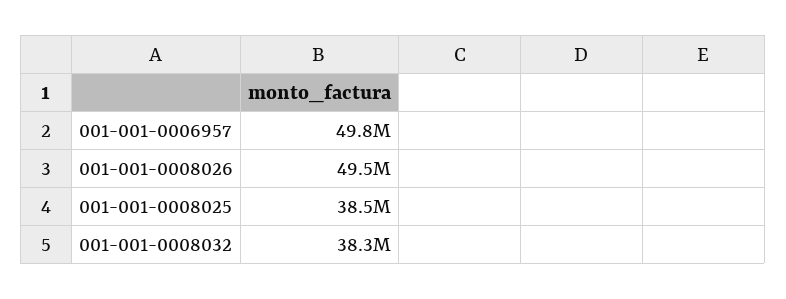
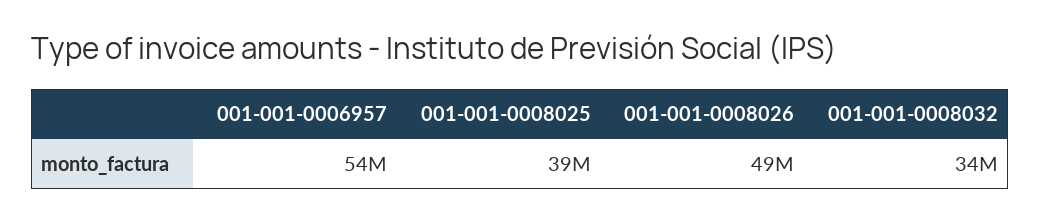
  {
-   "001-001-0006957": 49800000,
+   "001-001-0006957": 54000000,
    "001-001-0008026": 49500000,
    "001-001-0008025": 38500000,
-   "001-001-0008032": 38300000
+   "001-001-0008032": 34000000
  }

